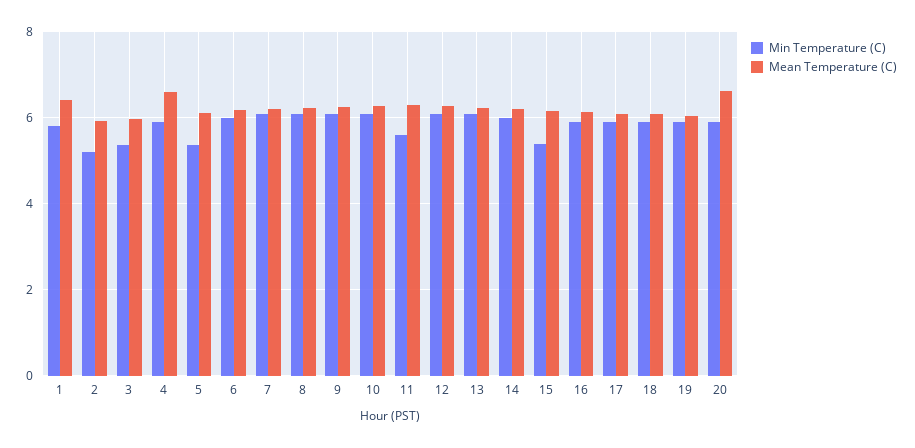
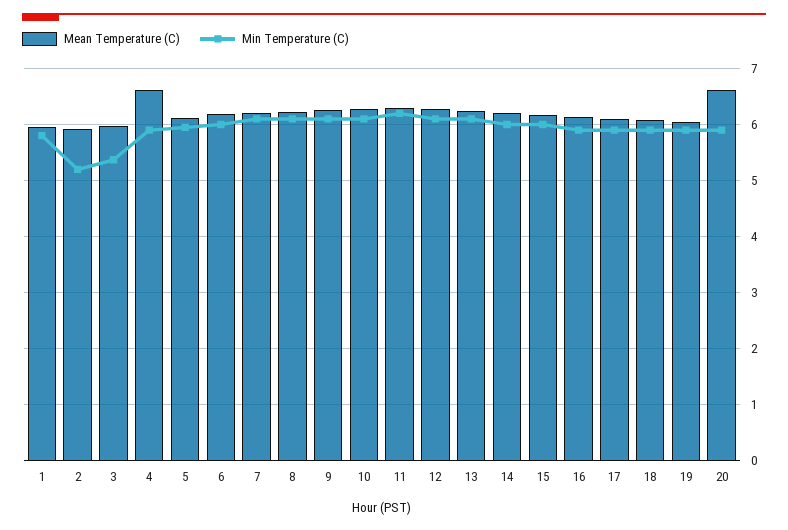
  {
    "Min Temperature (C)": {
      "1": 5.8,
      "2": 5.2,
      "3": 5.4,
      "4": 6,
-     "5": 5.4,
+     "5": 6,
      "6": 6,
      "7": 6.2,
      "8": 6.2,
      "9": 6.2,
      "10": 6.2,
-     "11": 5.6,
+     "11": 6.2,
      "12": 6.2,
      "13": 6.2,
      "14": 6,
-     "15": 5.4,
+     "15": 6,
      "16": 6,
      "17": 6,
      "18": 6,
      "19": 6,
      "20": 6
    },
    "Mean Temperature (C)": {
-     "1": 6.4,
+     "1": 6,
      "2": 6,
      "3": 6,
      "4": 6.6,
      "5": 6.2,
      "6": 6.2,
      "7": 6.2,
      "8": 6.2,
      "9": 6.2,
      "10": 6.2,
      "11": 6.4,
      "12": 6.2,
      "13": 6.2,
      "14": 6.2,
      "15": 6.2,
      "16": 6.2,
      "17": 6.2,
      "18": 6,
      "19": 6,
      "20": 6.6
    }
  }

